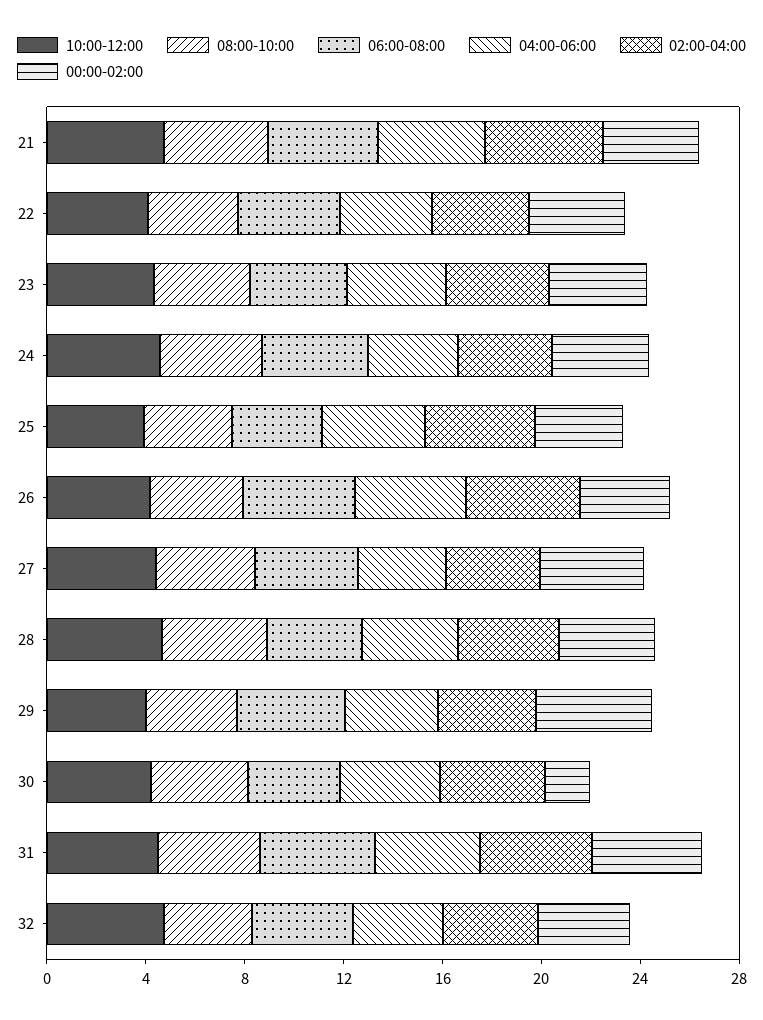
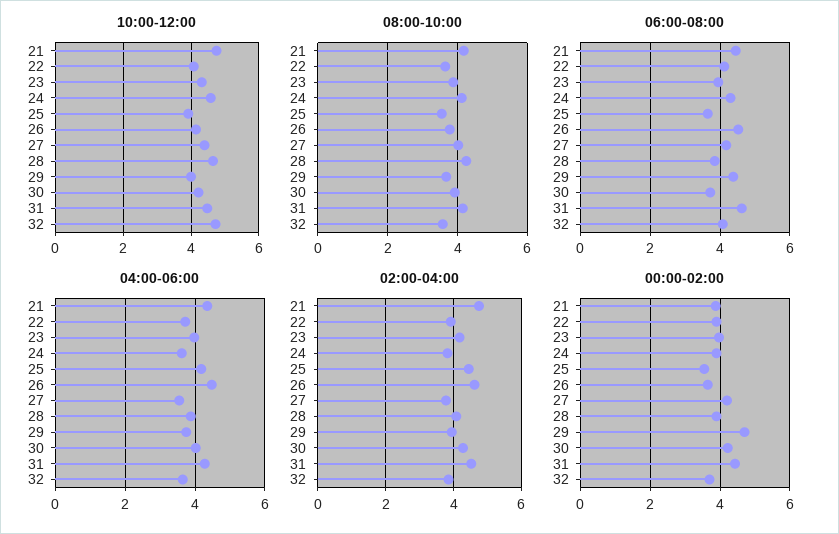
  {
    "10:00-12:00": {
      "21": 4.8,
      "22": 4,
      "23": 4.4,
      "24": 4.6,
      "25": 4,
      "26": 4.2,
      "27": 4.4,
      "28": 4.6,
      "29": 4,
      "30": 4.2,
      "31": 4.4,
      "32": 4.8
    },
    "08:00-10:00": {
      "21": 4.2,
      "22": 3.6,
      "23": 3.8,
      "24": 4.2,
      "25": 3.6,
      "26": 3.8,
      "27": 4,
      "28": 4.2,
      "29": 3.6,
      "30": 4,
      "31": 4.2,
      "32": 3.6
    },
    "06:00-08:00": {
      "21": 4.4,
      "22": 4.2,
      "23": 4,
      "24": 4.4,
      "25": 3.6,
      "26": 4.6,
      "27": 4.2,
      "28": 3.8,
      "29": 4.4,
      "30": 3.8,
      "31": 4.6,
      "32": 4
    },
    "04:00-06:00": {
      "21": 4.4,
      "22": 3.8,
      "23": 4,
      "24": 3.6,
      "25": 4.2,
      "26": 4.4,
      "27": 3.6,
      "28": 3.8,
      "29": 3.8,
      "30": 4,
      "31": 4.2,
      "32": 3.6
    },
    "02:00-04:00": {
      "21": 4.8,
      "22": 4,
      "23": 4.2,
      "24": 3.8,
      "25": 4.4,
      "26": 4.6,
      "27": 3.8,
      "28": 4,
      "29": 4,
      "30": 4.2,
      "31": 4.6,
      "32": 3.8
    },
    "00:00-02:00": {
      "21": 3.8,
      "22": 4,
      "23": 4,
      "24": 4,
      "25": 3.6,
      "26": 3.6,
      "27": 4.2,
      "28": 4,
      "29": 4.8,
-     "30": 2,
+     "30": 4.2,
      "31": 4.4,
      "32": 3.8
    }
  }

